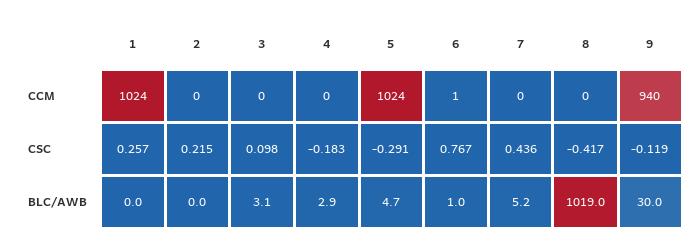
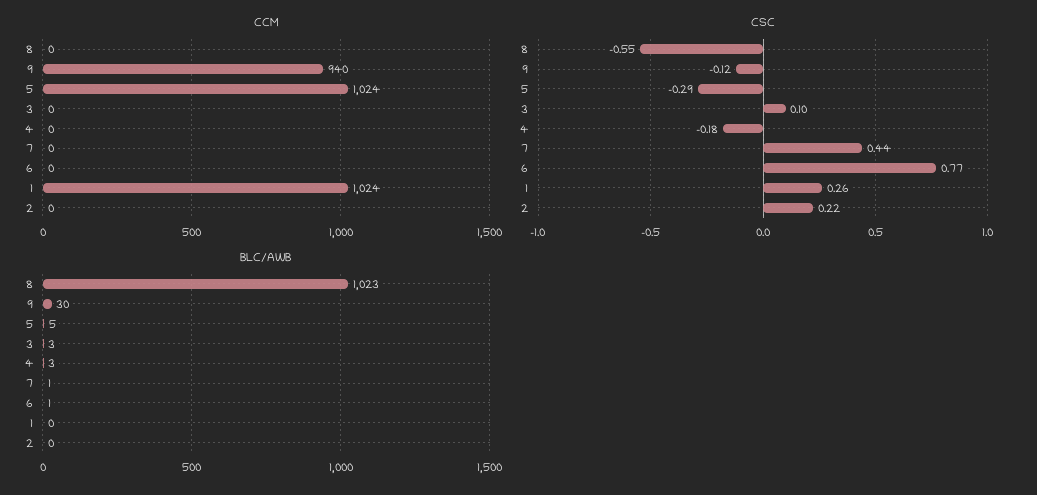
  {
    "CCM": {
      "1": 1024,
      "2": 0,
      "3": 0,
      "4": 0,
      "5": 1024,
-     "6": 1,
+     "6": 0,
      "7": 0,
      "8": 0,
      "9": 940
    },
    "CSC": {
      "1": 0.257,
      "2": 0.215,
      "3": 0.098,
      "4": -0.183,
      "5": -0.291,
      "6": 0.767,
      "7": 0.436,
-     "8": -0.417,
+     "8": -0.55,
      "9": -0.119
    },
    "BLC/AWB": {
      "1": 0,
      "2": 0,
      "3": 3.1,
      "4": 2.9,
      "5": 4.7,
      "6": 1,
-     "7": 5.2,
+     "7": 1,
-     "8": 1019,
+     "8": 1023,
      "9": 30
    }
  }

